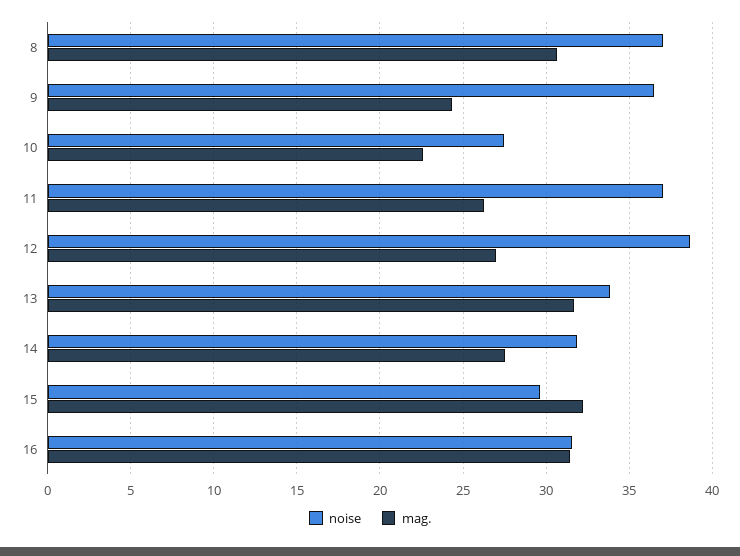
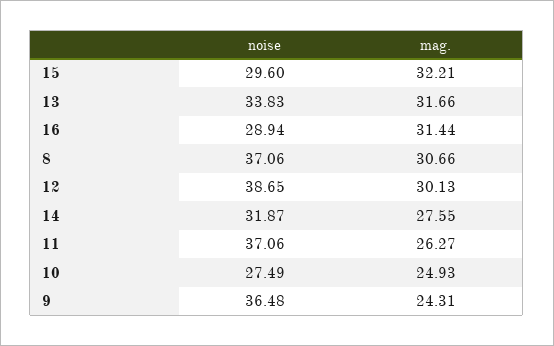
  {
    "noise": {
      "8": 37.06,
      "9": 36.48,
      "10": 27.49,
      "11": 37.06,
      "12": 38.65,
      "13": 33.83,
      "14": 31.87,
      "15": 29.6,
-     "16": 31.5
+     "16": 28.94
    },
    "mag.": {
      "8": 30.66,
      "9": 24.31,
-     "10": 22.5,
+     "10": 24.93,
      "11": 26.27,
-     "12": 27,
+     "12": 30.13,
      "13": 31.66,
      "14": 27.55,
      "15": 32.21,
      "16": 31.44
    }
  }

